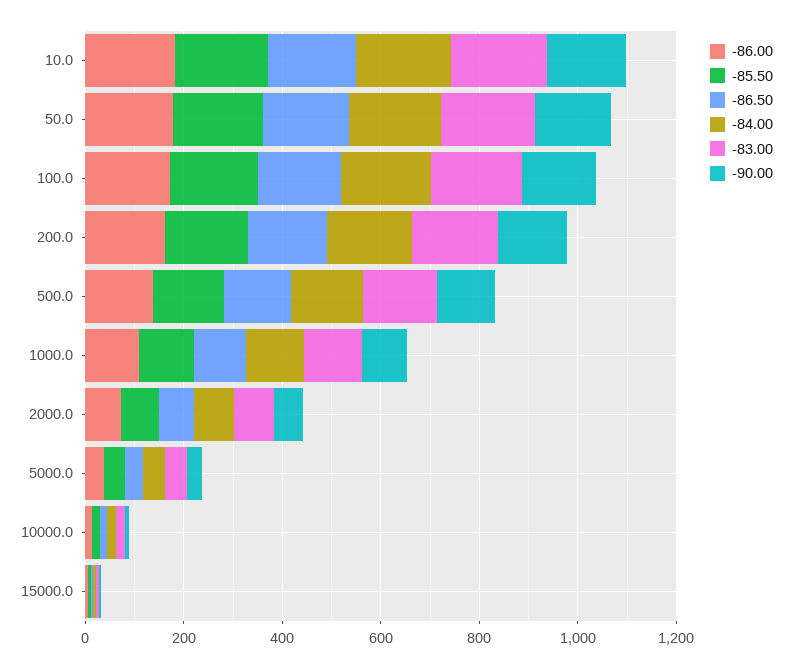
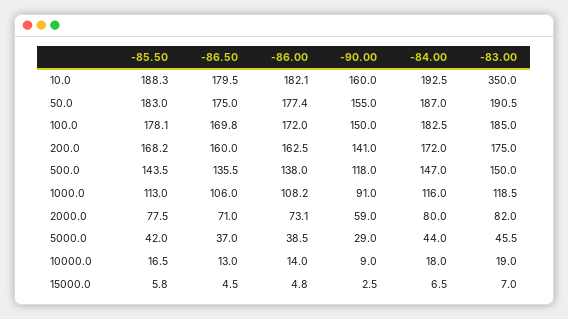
  {
    "-86.00": {
      "10.0": 182.1,
      "50.0": 177.4,
      "100.0": 172,
      "200.0": 162.5,
      "500.0": 138,
      "1000.0": 108.2,
      "2000.0": 73.1,
      "5000.0": 38.5,
      "10000.0": 14,
      "15000.0": 4.8
    },
    "-85.50": {
      "10.0": 188.3,
      "50.0": 183,
      "100.0": 178.1,
      "200.0": 168.2,
      "500.0": 143.5,
      "1000.0": 113,
      "2000.0": 77.5,
      "5000.0": 42,
      "10000.0": 16.5,
      "15000.0": 5.8
    },
    "-86.50": {
      "10.0": 179.5,
      "50.0": 175,
      "100.0": 169.8,
      "200.0": 160,
      "500.0": 135.5,
      "1000.0": 106,
      "2000.0": 71,
      "5000.0": 37,
      "10000.0": 13,
      "15000.0": 4.5
    },
    "-84.00": {
      "10.0": 192.5,
      "50.0": 187,
      "100.0": 182.5,
      "200.0": 172,
      "500.0": 147,
      "1000.0": 116,
      "2000.0": 80,
      "5000.0": 44,
      "10000.0": 18,
      "15000.0": 6.5
    },
    "-83.00": {
-     "10.0": 200,
+     "10.0": 350,
      "50.0": 190.5,
      "100.0": 185,
      "200.0": 175,
      "500.0": 150,
      "1000.0": 118.5,
      "2000.0": 82,
      "5000.0": 45.5,
      "10000.0": 19,
      "15000.0": 7
    },
    "-90.00": {
      "10.0": 160,
      "50.0": 155,
      "100.0": 150,
      "200.0": 141,
      "500.0": 118,
      "1000.0": 91,
      "2000.0": 59,
      "5000.0": 29,
      "10000.0": 9,
      "15000.0": 2.5
    }
  }

